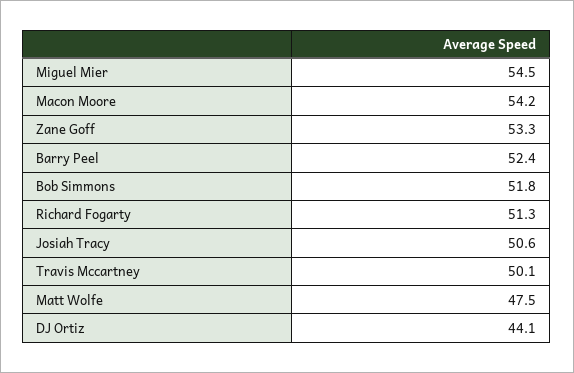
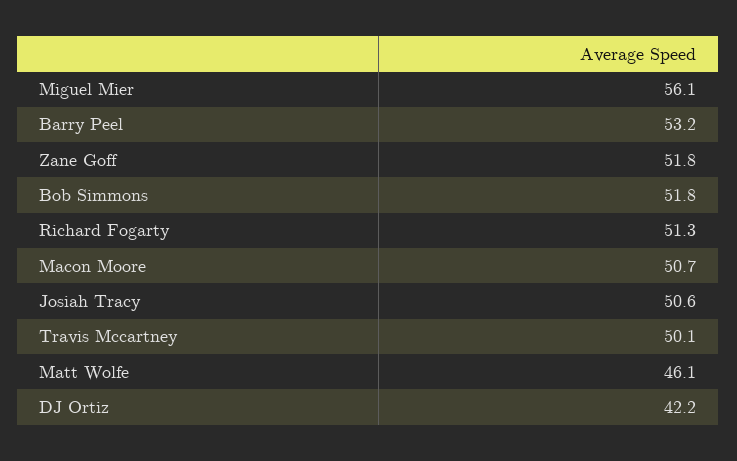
  {
-   "Miguel Mier": 54.5,
+   "Miguel Mier": 56.1,
-   "Macon Moore": 54.2,
+   "Macon Moore": 50.7,
-   "Zane Goff": 53.3,
+   "Zane Goff": 51.8,
-   "Barry Peel": 52.4,
+   "Barry Peel": 53.2,
    "Bob Simmons": 51.8,
    "Richard Fogarty": 51.3,
    "Josiah Tracy": 50.6,
    "Travis Mccartney": 50.1,
-   "Matt Wolfe": 47.5,
+   "Matt Wolfe": 46.1,
-   "DJ Ortiz": 44.1
+   "DJ Ortiz": 42.2
  }

